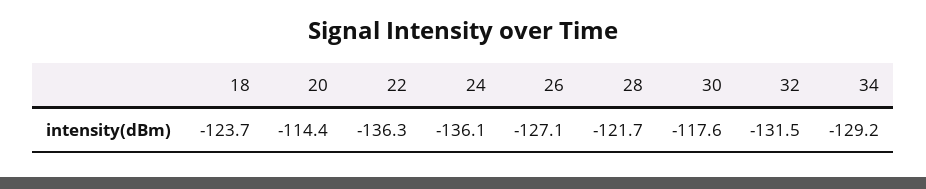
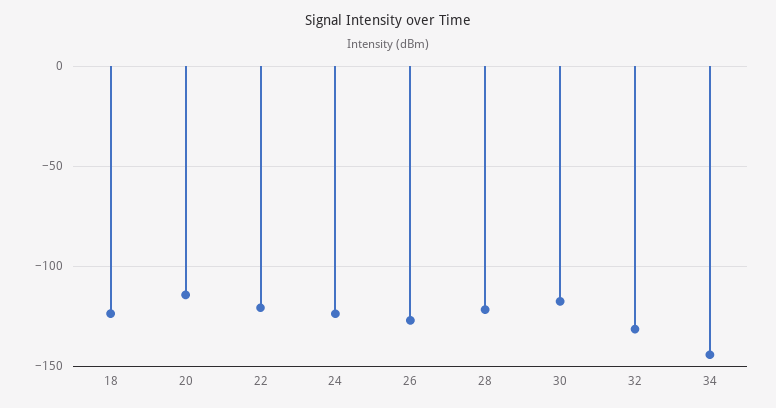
  {
    "18": -123.7,
    "20": -114.4,
-   "22": -136.3,
+   "22": -120,
-   "24": -136.1,
+   "24": -125,
    "26": -127.1,
    "28": -121.7,
    "30": -117.6,
    "32": -131.5,
-   "34": -129.2
+   "34": -145
  }

